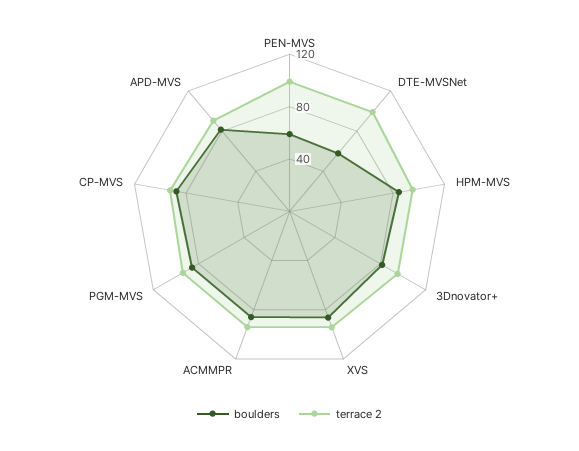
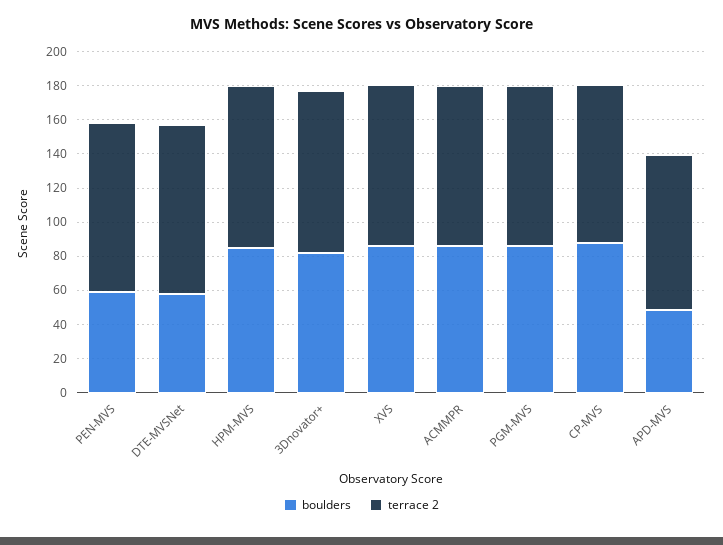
  {
    "boulders": {
      "PEN-MVS": 60,
      "DTE-MVSNet": 60,
      "HPM-MVS": 85,
      "3Dnovator+": 80,
      "XVS": 85,
      "ACMMPR": 85,
      "PGM-MVS": 85,
      "CP-MVS": 90,
-     "APD-MVS": 80
+     "APD-MVS": 50
    },
    "terrace 2": {
      "PEN-MVS": 100,
      "DTE-MVSNet": 100,
      "HPM-MVS": 95,
      "3Dnovator+": 95,
      "XVS": 95,
      "ACMMPR": 95,
      "PGM-MVS": 95,
      "CP-MVS": 95,
      "APD-MVS": 90
    }
  }

